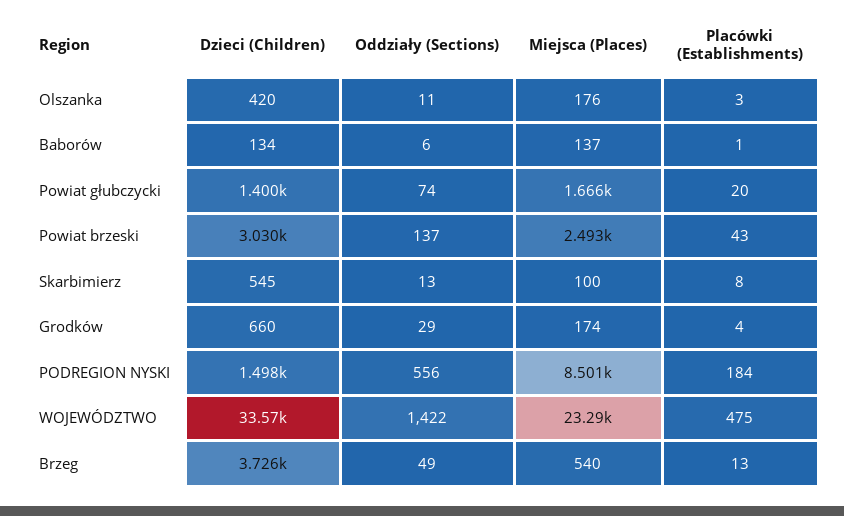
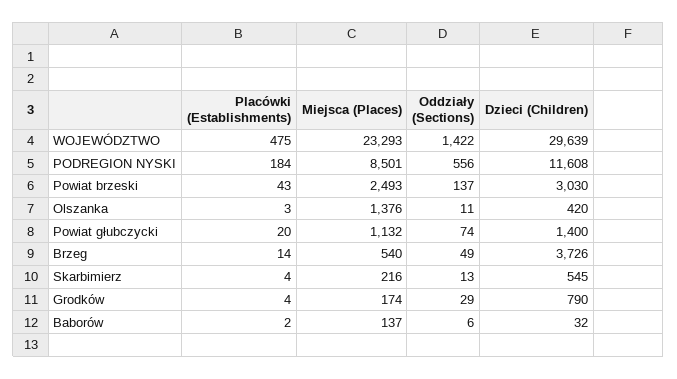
  {
    "Dzieci (Children)": {
      "Olszanka": 420,
-     "Baborów": 134,
+     "Baborów": 32,
      "Powiat głubczycki": 1400,
      "Powiat brzeski": 3030,
      "Skarbimierz": 545,
-     "Grodków": 660,
+     "Grodków": 790,
-     "PODREGION NYSKI": 1498,
+     "PODREGION NYSKI": 11608,
-     "WOJEWÓDZTWO": 33570,
+     "WOJEWÓDZTWO": 29639,
      "Brzeg": 3726
    },
    "Oddziały (Sections)": {
      "Olszanka": 11,
      "Baborów": 6,
      "Powiat głubczycki": 74,
      "Powiat brzeski": 137,
      "Skarbimierz": 13,
      "Grodków": 29,
      "PODREGION NYSKI": 556,
      "WOJEWÓDZTWO": 1422,
      "Brzeg": 49
    },
    "Miejsca (Places)": {
-     "Olszanka": 176,
+     "Olszanka": 1376,
      "Baborów": 137,
-     "Powiat głubczycki": 1666,
+     "Powiat głubczycki": 1132,
      "Powiat brzeski": 2493,
-     "Skarbimierz": 100,
+     "Skarbimierz": 216,
      "Grodków": 174,
      "PODREGION NYSKI": 8501,
      "WOJEWÓDZTWO": 23293,
      "Brzeg": 540
    },
    "Placówki (Establishments)": {
      "Olszanka": 3,
-     "Baborów": 1,
+     "Baborów": 2,
      "Powiat głubczycki": 20,
      "Powiat brzeski": 43,
-     "Skarbimierz": 8,
+     "Skarbimierz": 4,
      "Grodków": 4,
      "PODREGION NYSKI": 184,
      "WOJEWÓDZTWO": 475,
-     "Brzeg": 13
+     "Brzeg": 14
    }
  }

